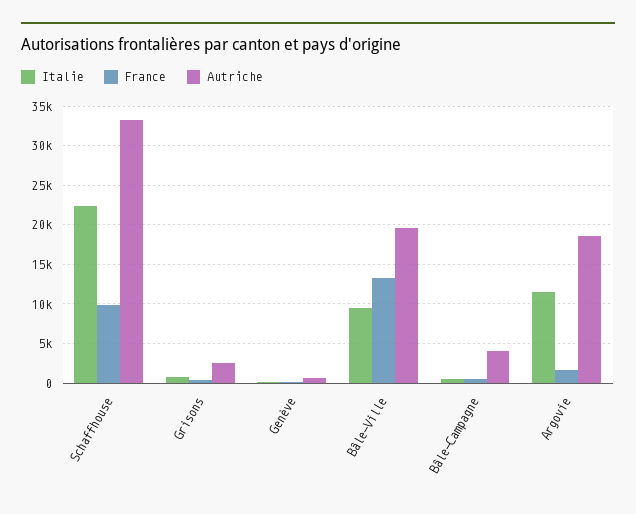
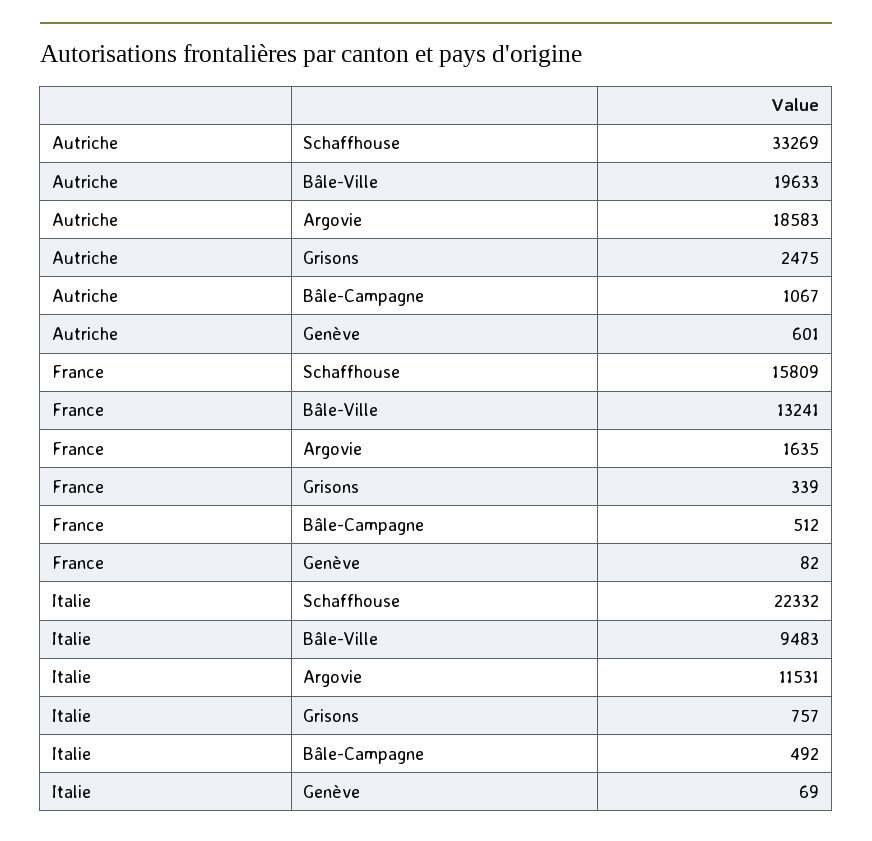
  {
    "Italie": {
      "Schaffhouse": 22332,
      "Grisons": 757,
      "Genève": 69,
      "Bâle-Ville": 9483,
      "Bâle-Campagne": 492,
      "Argovie": 11531
    },
    "France": {
-     "Schaffhouse": 10000,
+     "Schaffhouse": 15809,
      "Grisons": 339,
      "Genève": 82,
      "Bâle-Ville": 13241,
      "Bâle-Campagne": 512,
      "Argovie": 1635
    },
    "Autriche": {
      "Schaffhouse": 33269,
      "Grisons": 2475,
      "Genève": 601,
      "Bâle-Ville": 19633,
-     "Bâle-Campagne": 4000,
+     "Bâle-Campagne": 1067,
      "Argovie": 18583
    }
  }

